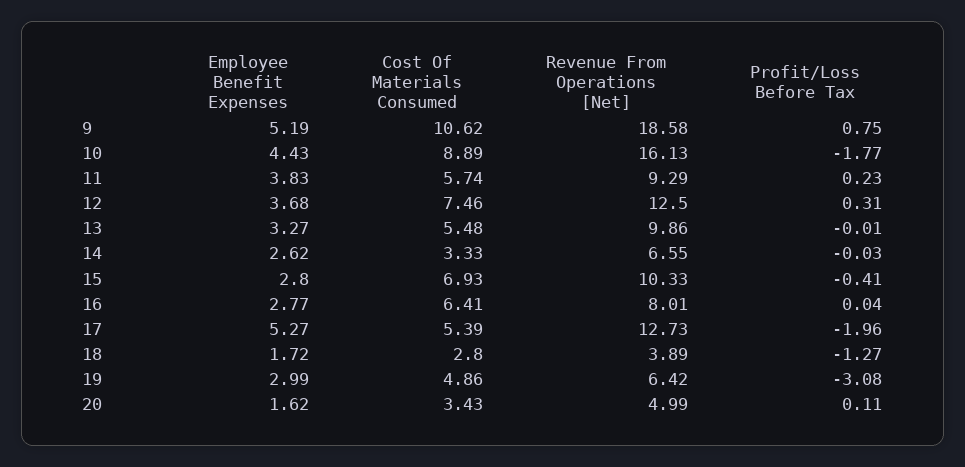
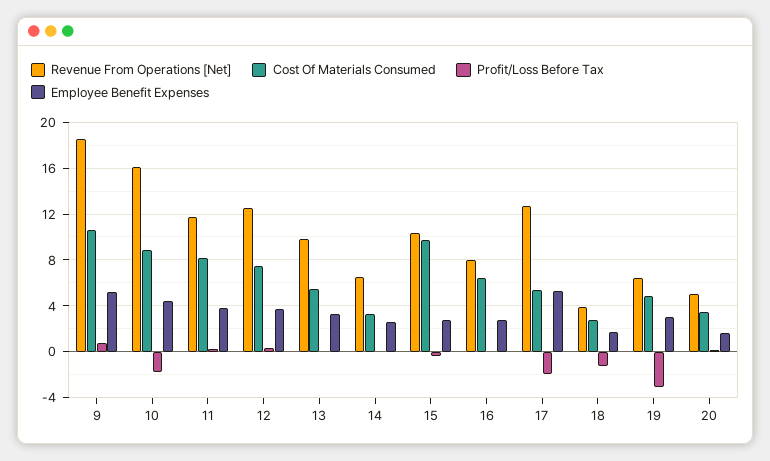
  {
    "Employee Benefit Expenses": {
      "9": 5.19,
      "10": 4.43,
      "11": 3.83,
      "12": 3.68,
      "13": 3.27,
      "14": 2.62,
      "15": 2.8,
      "16": 2.77,
      "17": 5.27,
      "18": 1.72,
      "19": 2.99,
      "20": 1.62
    },
    "Cost Of Materials Consumed": {
      "9": 10.62,
      "10": 8.89,
-     "11": 5.74,
+     "11": 8,
      "12": 7.46,
      "13": 5.48,
      "14": 3.33,
-     "15": 6.93,
+     "15": 10,
      "16": 6.41,
      "17": 5.39,
      "18": 2.8,
      "19": 4.86,
      "20": 3.43
    },
    "Revenue From Operations [Net]": {
      "9": 18.58,
      "10": 16.13,
-     "11": 9.29,
+     "11": 12,
      "12": 12.5,
      "13": 9.86,
      "14": 6.55,
      "15": 10.33,
      "16": 8.01,
      "17": 12.73,
      "18": 3.89,
      "19": 6.42,
      "20": 4.99
    },
    "Profit/Loss Before Tax": {
      "9": 0.75,
      "10": -1.77,
      "11": 0.23,
      "12": 0.31,
      "13": -0.01,
      "14": -0.03,
      "15": -0.41,
      "16": 0.04,
      "17": -1.96,
      "18": -1.27,
      "19": -3.08,
      "20": 0.11
    }
  }

